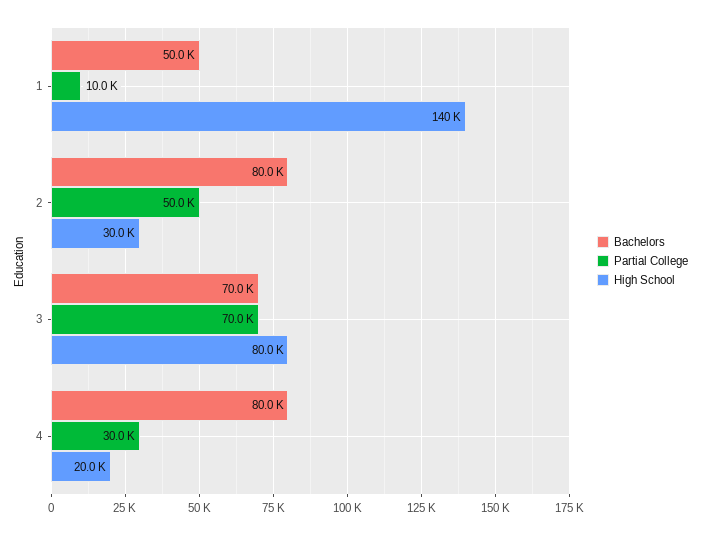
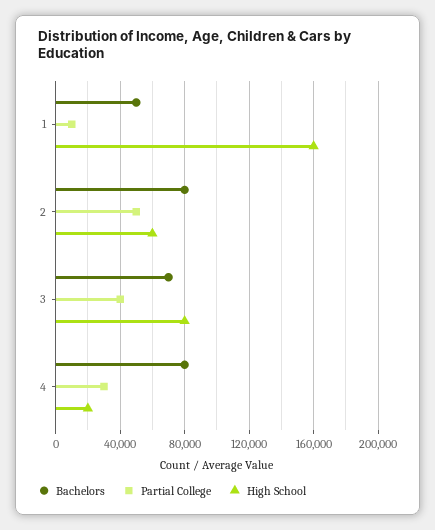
  {
    "Bachelors": {
      "1": 50000,
      "2": 80000,
      "3": 70000,
      "4": 80000
    },
    "Partial College": {
      "1": 10000,
      "2": 50000,
-     "3": 70000,
+     "3": 40000,
      "4": 30000
    },
    "High School": {
-     "1": 140000,
+     "1": 160000,
-     "2": 30000,
+     "2": 60000,
      "3": 80000,
      "4": 20000
    }
  }

